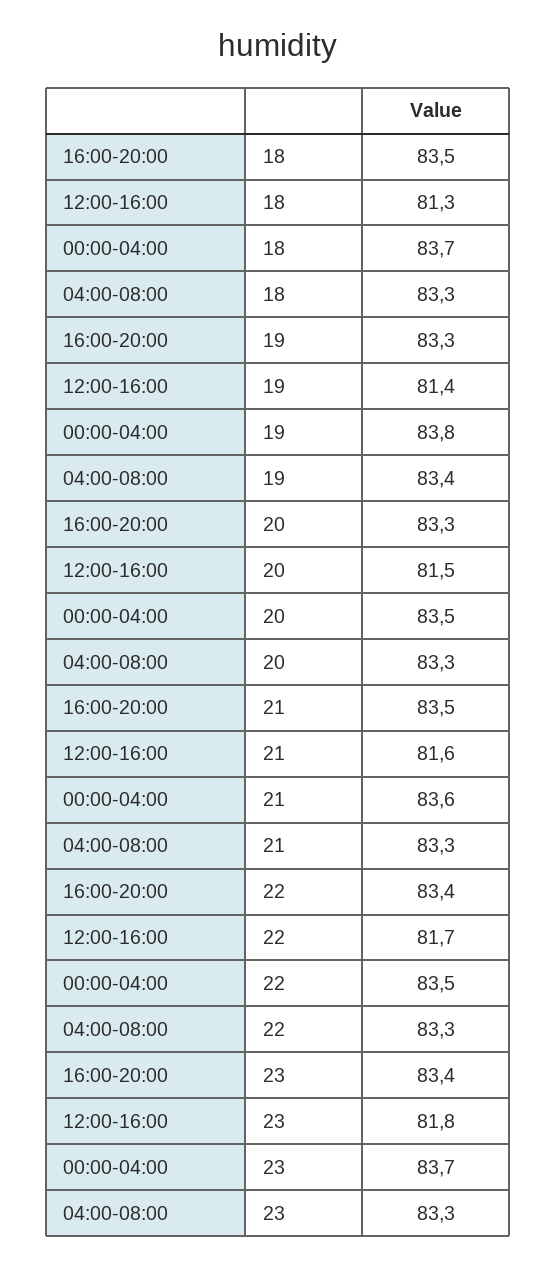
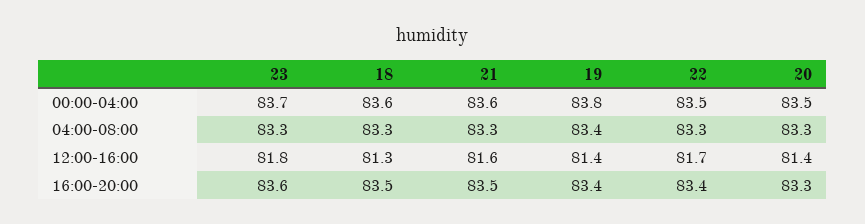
  {
    "16:00-20:00": {
      "18": 83.5,
-     "19": 83.3,
+     "19": 83.4,
      "20": 83.3,
      "21": 83.5,
      "22": 83.4,
-     "23": 83.4
+     "23": 83.6
    },
    "12:00-16:00": {
      "18": 81.3,
      "19": 81.4,
-     "20": 81.5,
+     "20": 81.4,
      "21": 81.6,
      "22": 81.7,
      "23": 81.8
    },
    "00:00-04:00": {
-     "18": 83.7,
+     "18": 83.6,
      "19": 83.8,
      "20": 83.5,
      "21": 83.6,
      "22": 83.5,
      "23": 83.7
    },
    "04:00-08:00": {
      "18": 83.3,
      "19": 83.4,
      "20": 83.3,
      "21": 83.3,
      "22": 83.3,
      "23": 83.3
    }
  }

